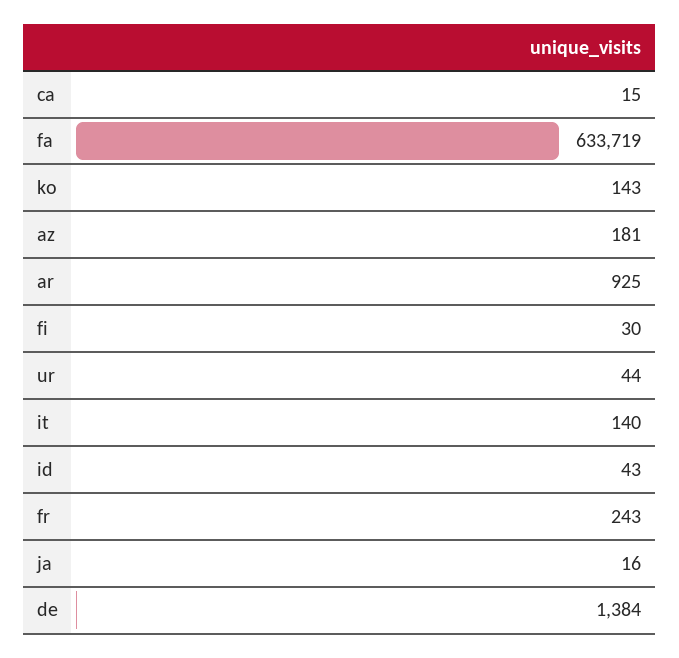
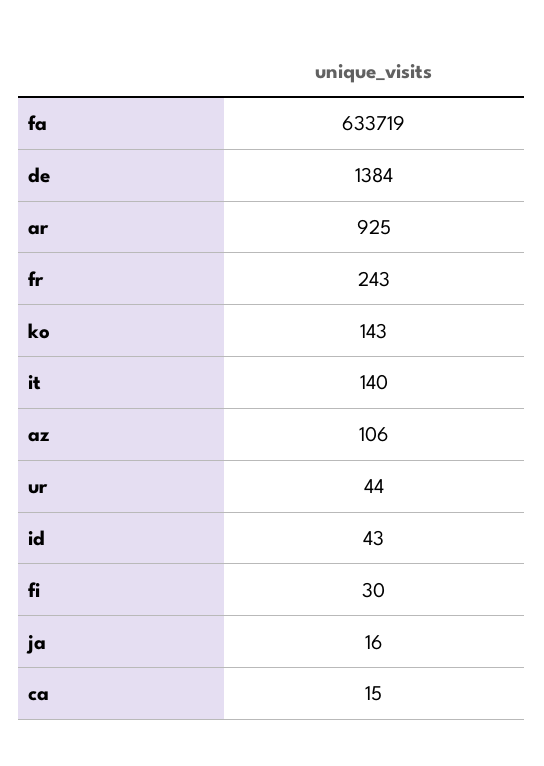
  {
    "ca": 15,
    "fa": 633719,
    "ko": 143,
-   "az": 181,
+   "az": 106,
    "ar": 925,
    "fi": 30,
    "ur": 44,
    "it": 140,
    "id": 43,
    "fr": 243,
    "ja": 16,
    "de": 1384
  }

